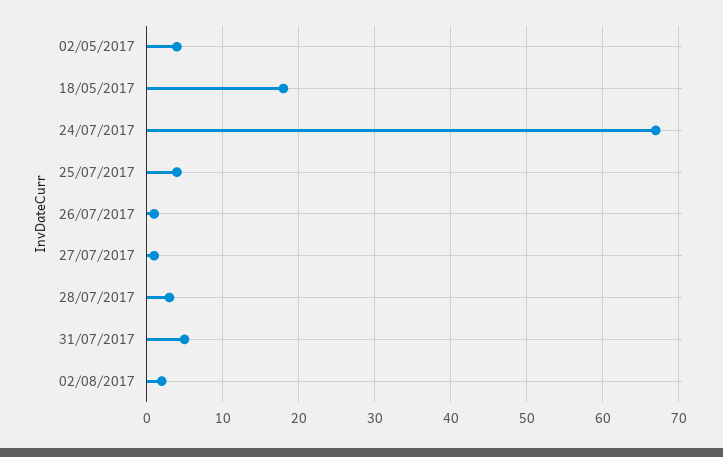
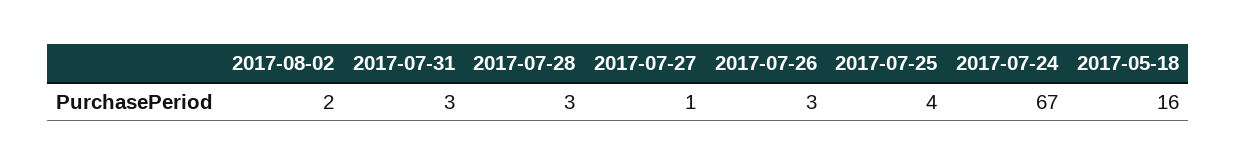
  {
-   "02/05/2017": 4,
-   "18/05/2017": 18,
+   "18/05/2017": 16,
    "24/07/2017": 67,
    "25/07/2017": 4,
-   "26/07/2017": 1,
+   "26/07/2017": 3,
    "27/07/2017": 1,
    "28/07/2017": 3,
-   "31/07/2017": 5,
+   "31/07/2017": 3,
    "02/08/2017": 2
  }

